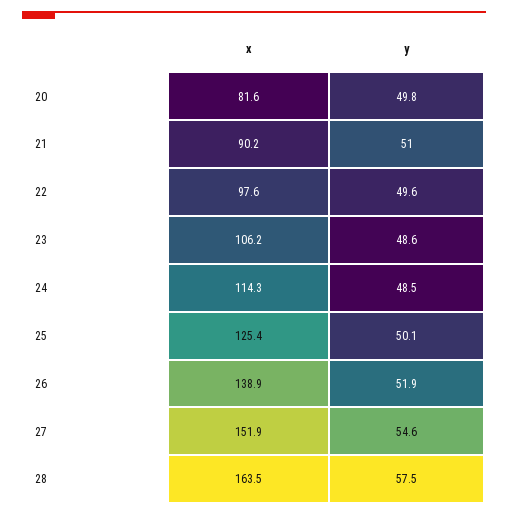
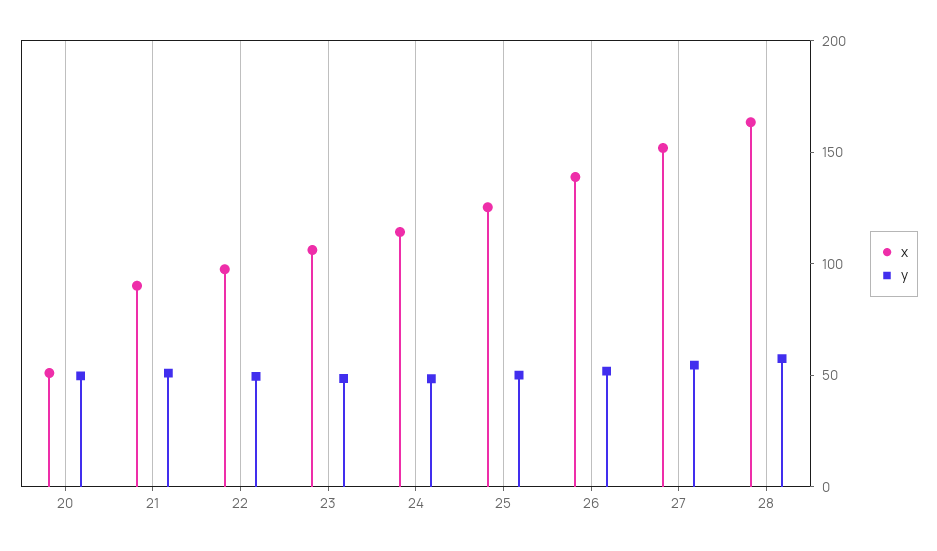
  {
    "x": {
-     "20": 81.6,
+     "20": 50,
      "21": 90.2,
      "22": 97.6,
      "23": 106.2,
      "24": 114.3,
      "25": 125.4,
      "26": 138.9,
      "27": 151.9,
      "28": 163.5
    },
    "y": {
      "20": 49.8,
      "21": 51,
      "22": 49.6,
      "23": 48.6,
      "24": 48.5,
      "25": 50.1,
      "26": 51.9,
      "27": 54.6,
      "28": 57.5
    }
  }

